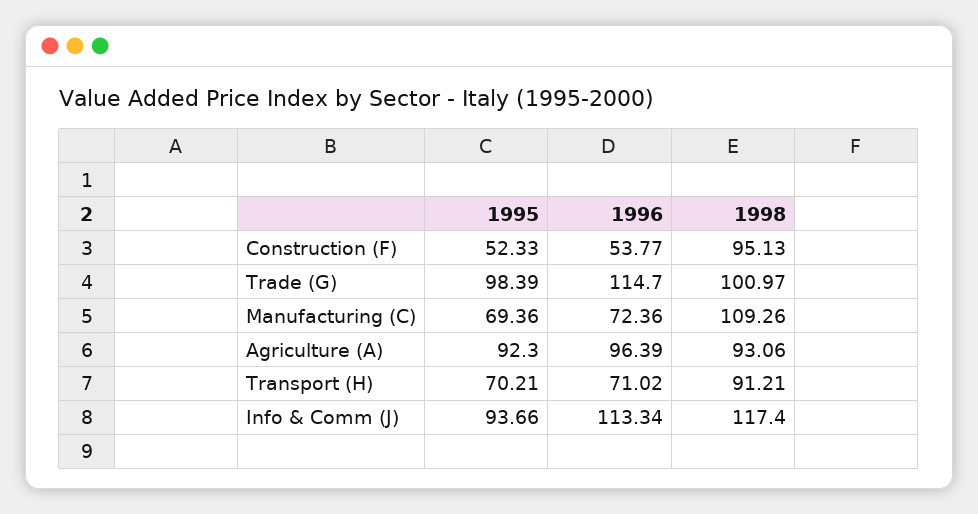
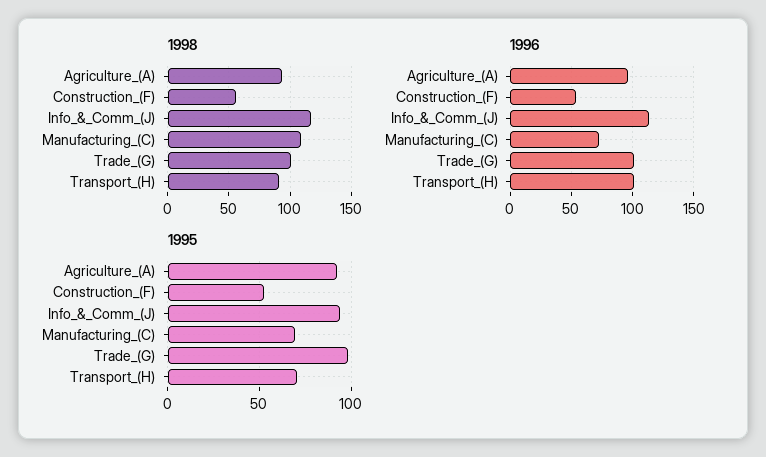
  {
    "1995": {
      "Construction (F)": 52.33,
      "Trade (G)": 98.39,
      "Manufacturing (C)": 69.36,
      "Agriculture (A)": 92.3,
      "Transport (H)": 70.21,
      "Info & Comm (J)": 93.66
    },
    "1996": {
      "Construction (F)": 53.77,
-     "Trade (G)": 114.7,
+     "Trade (G)": 100,
      "Manufacturing (C)": 72.36,
      "Agriculture (A)": 96.39,
-     "Transport (H)": 71.02,
+     "Transport (H)": 100,
      "Info & Comm (J)": 113.34
    },
    "1998": {
-     "Construction (F)": 95.13,
+     "Construction (F)": 55,
      "Trade (G)": 100.97,
      "Manufacturing (C)": 109.26,
      "Agriculture (A)": 93.06,
      "Transport (H)": 91.21,
      "Info & Comm (J)": 117.4
    }
  }

